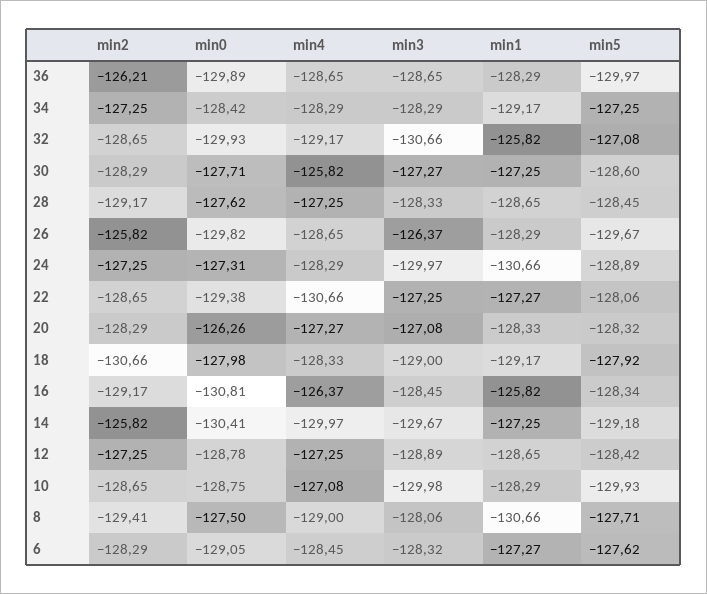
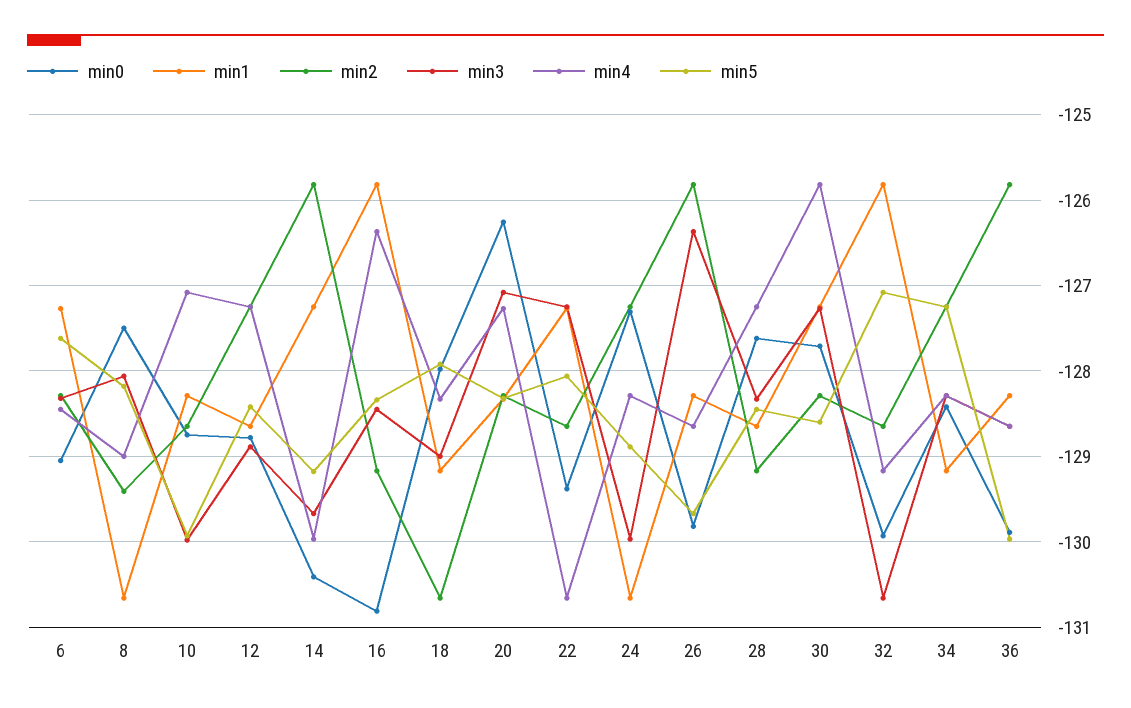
  {
    "min2": {
-     "36": -126.21,
+     "36": -125.8,
      "34": -127.25,
      "32": -128.65,
      "30": -128.29,
      "28": -129.17,
      "26": -125.82,
      "24": -127.25,
      "22": -128.65,
      "20": -128.29,
      "18": -130.66,
      "16": -129.17,
      "14": -125.82,
      "12": -127.25,
      "10": -128.65,
      "8": -129.41,
      "6": -128.29
    },
    "min0": {
      "36": -129.89,
      "34": -128.42,
      "32": -129.93,
      "30": -127.71,
      "28": -127.62,
      "26": -129.82,
      "24": -127.31,
      "22": -129.38,
      "20": -126.26,
      "18": -127.98,
      "16": -130.81,
      "14": -130.41,
      "12": -128.78,
      "10": -128.75,
      "8": -127.5,
      "6": -129.05
    },
    "min4": {
      "36": -128.65,
      "34": -128.29,
      "32": -129.17,
      "30": -125.82,
      "28": -127.25,
      "26": -128.65,
      "24": -128.29,
      "22": -130.66,
      "20": -127.27,
      "18": -128.33,
      "16": -126.37,
      "14": -129.97,
      "12": -127.25,
      "10": -127.08,
      "8": -129,
      "6": -128.45
    },
    "min3": {
      "36": -128.65,
      "34": -128.29,
      "32": -130.66,
      "30": -127.27,
      "28": -128.33,
      "26": -126.37,
      "24": -129.97,
      "22": -127.25,
      "20": -127.08,
      "18": -129,
      "16": -128.45,
      "14": -129.67,
      "12": -128.89,
      "10": -129.98,
      "8": -128.06,
      "6": -128.32
    },
    "min1": {
      "36": -128.29,
      "34": -129.17,
      "32": -125.82,
      "30": -127.25,
      "28": -128.65,
      "26": -128.29,
      "24": -130.66,
      "22": -127.27,
      "20": -128.33,
      "18": -129.17,
      "16": -125.82,
      "14": -127.25,
      "12": -128.65,
      "10": -128.29,
      "8": -130.66,
      "6": -127.27
    },
    "min5": {
      "36": -129.97,
      "34": -127.25,
      "32": -127.08,
      "30": -128.6,
      "28": -128.45,
      "26": -129.67,
      "24": -128.89,
      "22": -128.06,
      "20": -128.32,
      "18": -127.92,
      "16": -128.34,
      "14": -129.18,
      "12": -128.42,
      "10": -129.93,
-     "8": -127.71,
+     "8": -128.2,
      "6": -127.62
    }
  }

